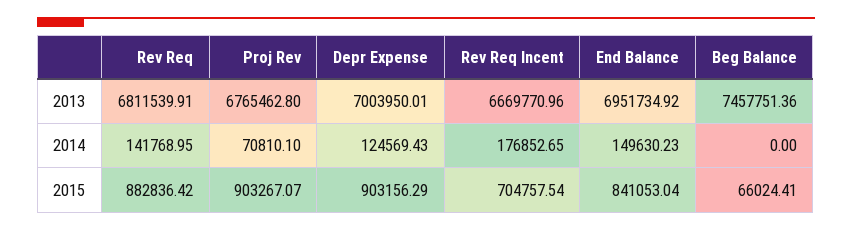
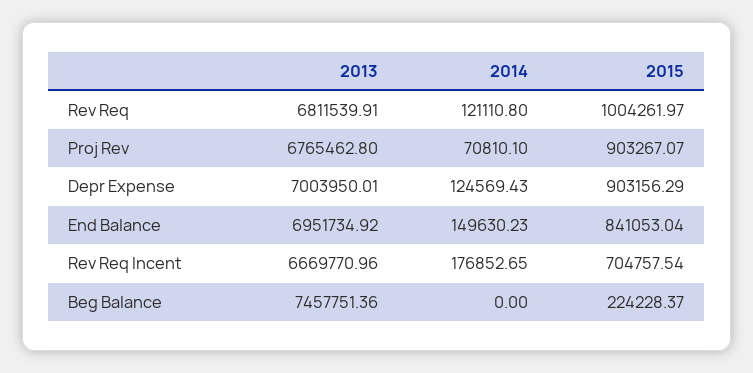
  {
    "Rev Req": {
      "2013": 6811539.91,
-     "2014": 141768.95,
+     "2014": 121110.8,
-     "2015": 882836.42
+     "2015": 1004261.97
    },
    "Proj Rev": {
      "2013": 6765462.8,
      "2014": 70810.1,
      "2015": 903267.07
    },
    "Depr Expense": {
      "2013": 7003950.01,
      "2014": 124569.43,
      "2015": 903156.29
    },
    "Rev Req Incent": {
      "2013": 6669770.96,
      "2014": 176852.65,
      "2015": 704757.54
    },
    "End Balance": {
      "2013": 6951734.92,
      "2014": 149630.23,
      "2015": 841053.04
    },
    "Beg Balance": {
      "2013": 7457751.36,
      "2014": 0,
-     "2015": 66024.41
+     "2015": 224228.37
    }
  }

